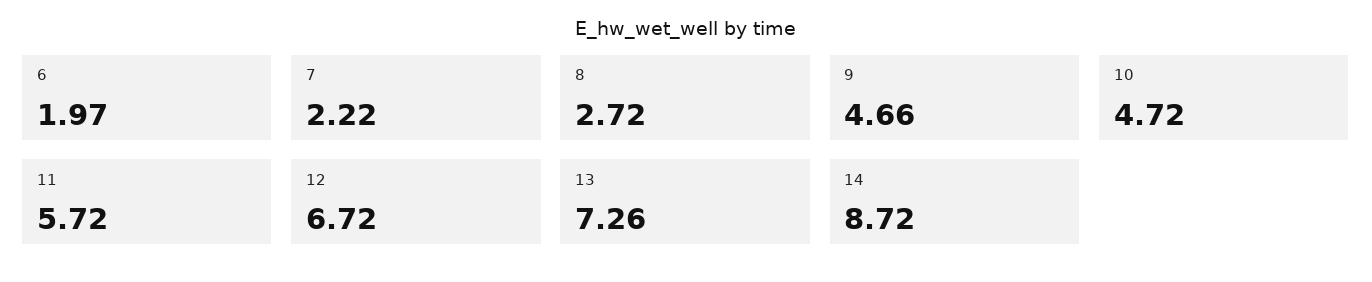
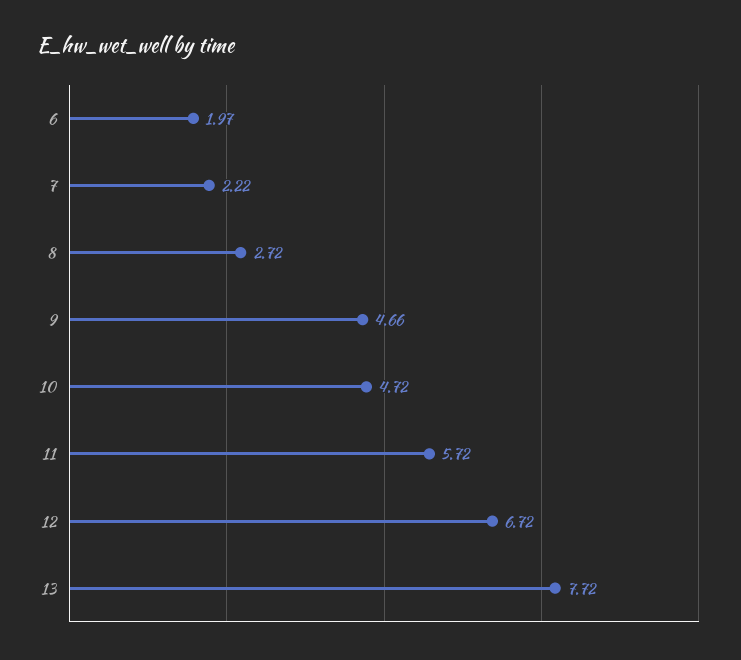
  {
    "6": 1.97,
    "7": 2.22,
    "8": 2.72,
    "9": 4.66,
    "10": 4.72,
    "11": 5.72,
    "12": 6.72,
-   "13": 7.26,
+   "13": 7.72
-   "14": 8.72
  }

